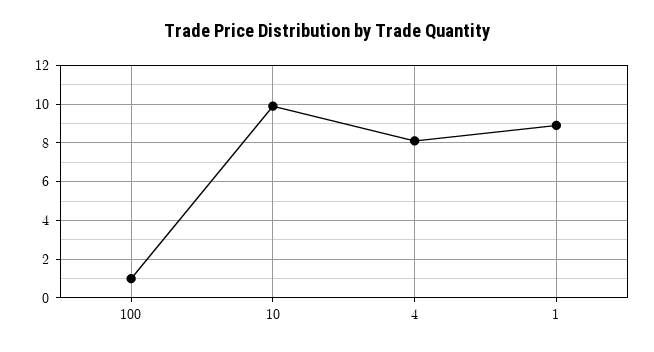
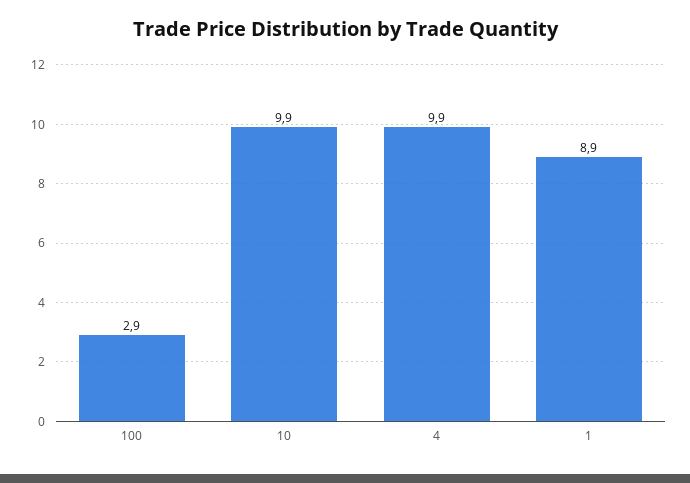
  {
-   "100": 1,
+   "100": 2.9,
    "10": 9.9,
-   "4": 8,
+   "4": 9.9,
    "1": 8.9
  }

